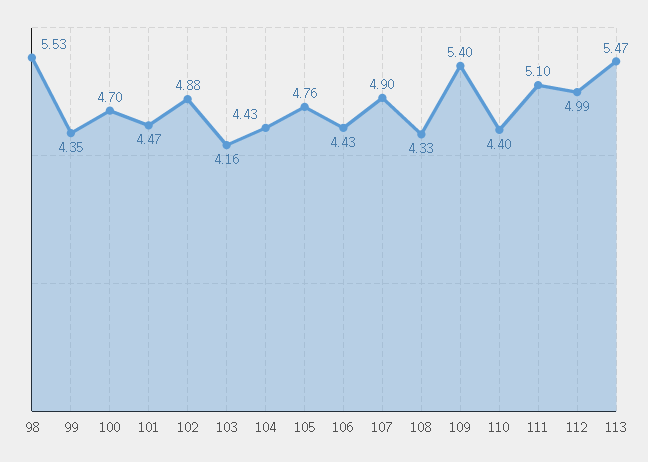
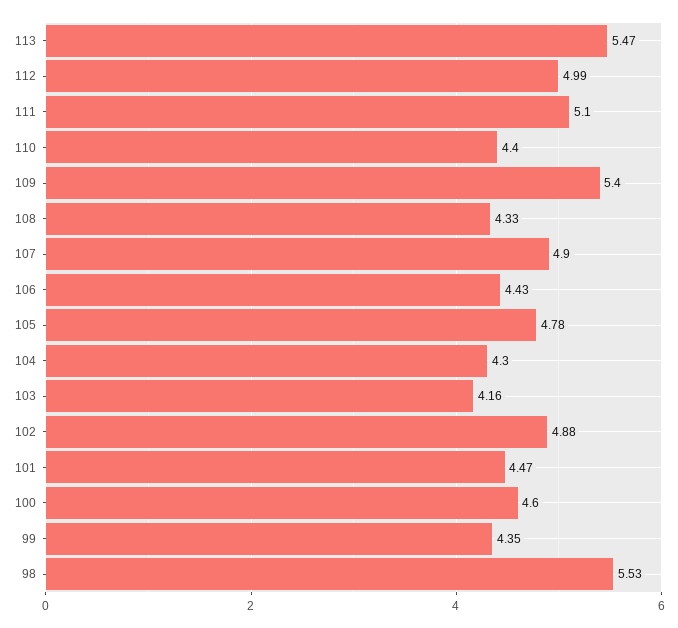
  {
    "98": 5.53,
    "99": 4.35,
-   "100": 4.7,
+   "100": 4.6,
    "101": 4.47,
    "102": 4.88,
    "103": 4.16,
-   "104": 4.43,
+   "104": 4.3,
-   "105": 4.76,
+   "105": 4.78,
    "106": 4.43,
    "107": 4.9,
    "108": 4.33,
    "109": 5.4,
    "110": 4.4,
    "111": 5.1,
    "112": 4.99,
    "113": 5.47
  }

